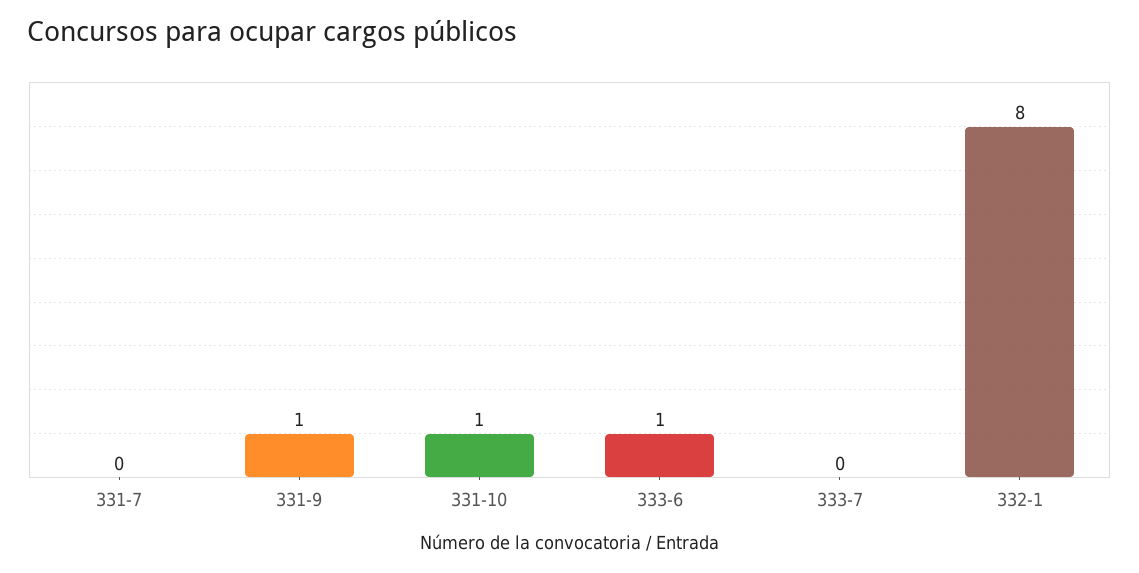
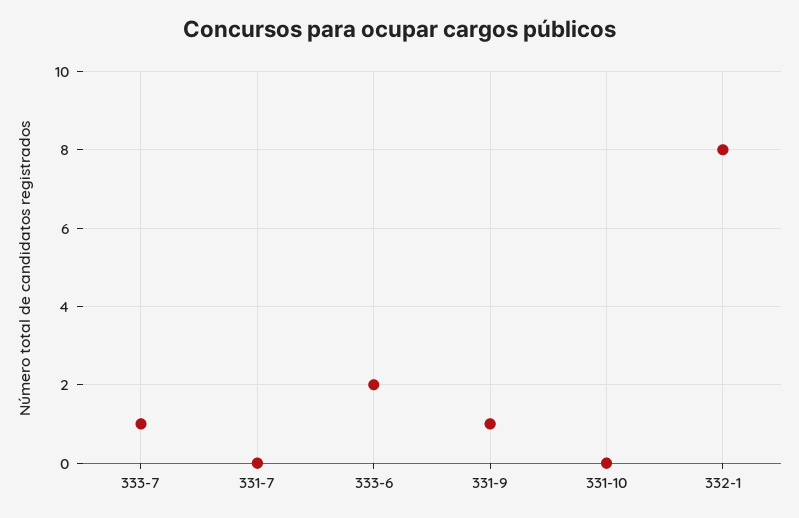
  {
    "331-7": 0,
    "331-9": 1,
-   "331-10": 1,
+   "331-10": 0,
-   "333-6": 1,
+   "333-6": 2,
-   "333-7": 0,
+   "333-7": 1,
    "332-1": 8
  }

